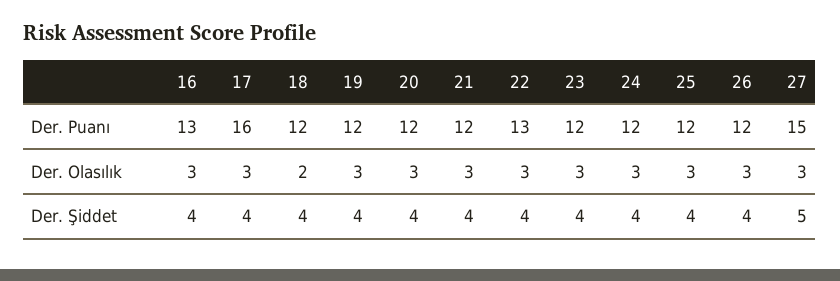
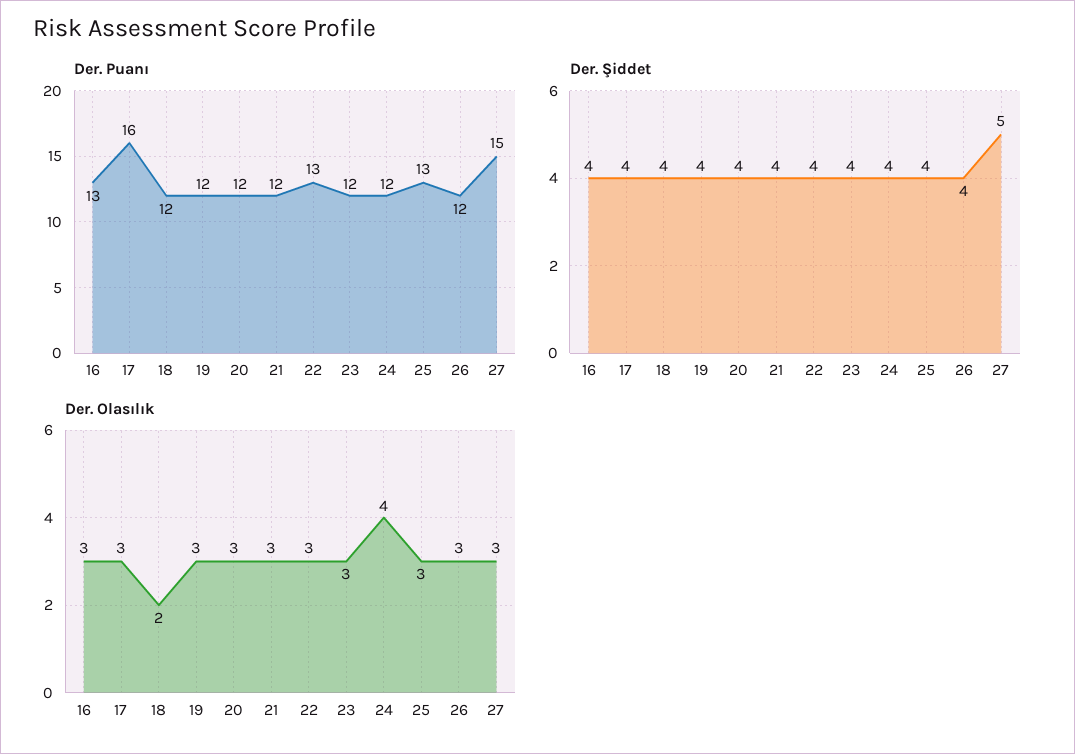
  {
    "Der. Puanı": {
      "16": 13,
      "17": 16,
      "18": 12,
      "19": 12,
      "20": 12,
      "21": 12,
      "22": 13,
      "23": 12,
      "24": 12,
-     "25": 12,
+     "25": 13,
      "26": 12,
      "27": 15
    },
    "Der. Olasılık": {
      "16": 3,
      "17": 3,
      "18": 2,
      "19": 3,
      "20": 3,
      "21": 3,
      "22": 3,
      "23": 3,
-     "24": 3,
+     "24": 4,
      "25": 3,
      "26": 3,
      "27": 3
    },
    "Der. Şiddet": {
      "16": 4,
      "17": 4,
      "18": 4,
      "19": 4,
      "20": 4,
      "21": 4,
      "22": 4,
      "23": 4,
      "24": 4,
      "25": 4,
      "26": 4,
      "27": 5
    }
  }

